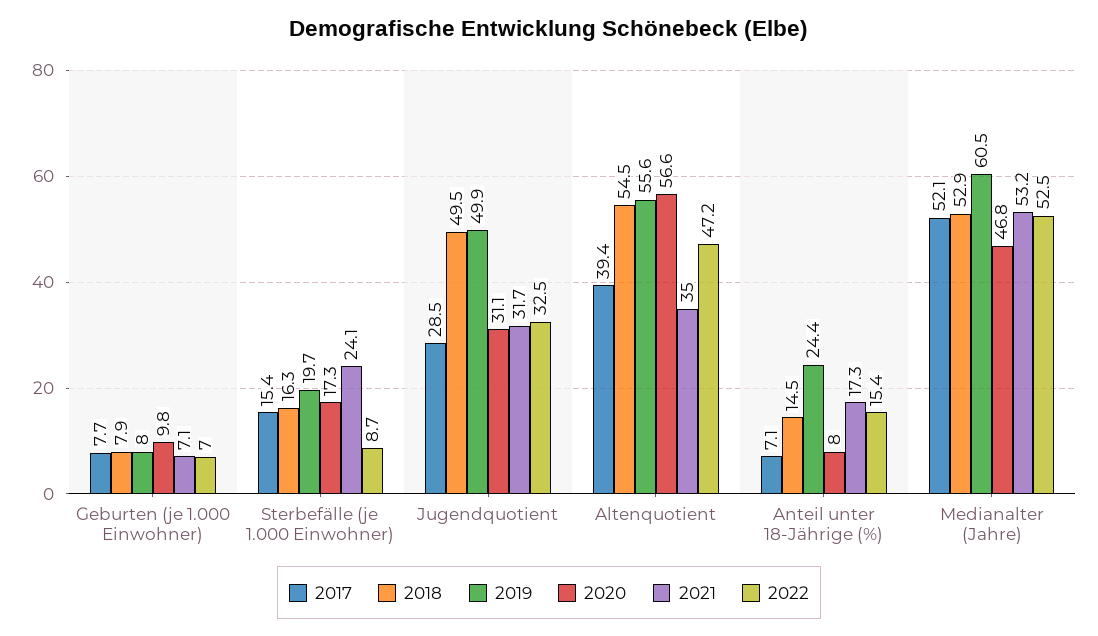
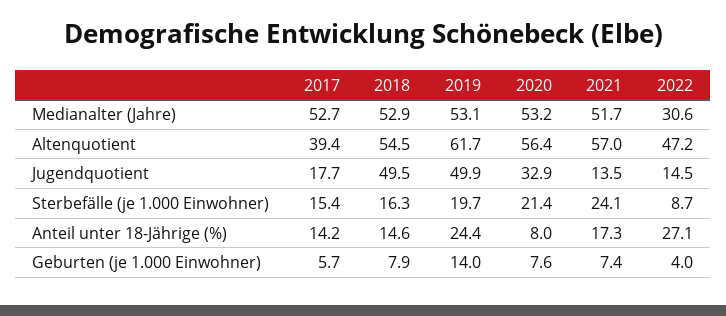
  {
    "2017": {
-     "Geburten (je 1.000 Einwohner)": 7.7,
+     "Geburten (je 1.000 Einwohner)": 5.7,
      "Sterbefälle (je 1.000 Einwohner)": 15.4,
-     "Jugendquotient": 28.5,
+     "Jugendquotient": 17.7,
      "Altenquotient": 39.4,
-     "Anteil unter 18-Jährige (%)": 7.1,
+     "Anteil unter 18-Jährige (%)": 14.2,
-     "Medianalter (Jahre)": 52.1
+     "Medianalter (Jahre)": 52.7
    },
    "2018": {
      "Geburten (je 1.000 Einwohner)": 7.9,
      "Sterbefälle (je 1.000 Einwohner)": 16.3,
      "Jugendquotient": 49.5,
      "Altenquotient": 54.5,
-     "Anteil unter 18-Jährige (%)": 14.5,
+     "Anteil unter 18-Jährige (%)": 14.6,
      "Medianalter (Jahre)": 52.9
    },
    "2019": {
-     "Geburten (je 1.000 Einwohner)": 8,
+     "Geburten (je 1.000 Einwohner)": 14,
      "Sterbefälle (je 1.000 Einwohner)": 19.7,
      "Jugendquotient": 49.9,
-     "Altenquotient": 55.6,
+     "Altenquotient": 61.7,
      "Anteil unter 18-Jährige (%)": 24.4,
-     "Medianalter (Jahre)": 60.5
+     "Medianalter (Jahre)": 53.1
    },
    "2020": {
-     "Geburten (je 1.000 Einwohner)": 9.8,
+     "Geburten (je 1.000 Einwohner)": 7.6,
-     "Sterbefälle (je 1.000 Einwohner)": 17.3,
+     "Sterbefälle (je 1.000 Einwohner)": 21.4,
-     "Jugendquotient": 31.1,
+     "Jugendquotient": 32.9,
-     "Altenquotient": 56.6,
+     "Altenquotient": 56.4,
      "Anteil unter 18-Jährige (%)": 8,
-     "Medianalter (Jahre)": 46.8
+     "Medianalter (Jahre)": 53.2
    },
    "2021": {
-     "Geburten (je 1.000 Einwohner)": 7.1,
+     "Geburten (je 1.000 Einwohner)": 7.4,
      "Sterbefälle (je 1.000 Einwohner)": 24.1,
-     "Jugendquotient": 31.7,
+     "Jugendquotient": 13.5,
-     "Altenquotient": 35,
+     "Altenquotient": 57,
      "Anteil unter 18-Jährige (%)": 17.3,
-     "Medianalter (Jahre)": 53.2
+     "Medianalter (Jahre)": 51.7
    },
    "2022": {
-     "Geburten (je 1.000 Einwohner)": 7,
+     "Geburten (je 1.000 Einwohner)": 4,
      "Sterbefälle (je 1.000 Einwohner)": 8.7,
-     "Jugendquotient": 32.5,
+     "Jugendquotient": 14.5,
      "Altenquotient": 47.2,
-     "Anteil unter 18-Jährige (%)": 15.4,
+     "Anteil unter 18-Jährige (%)": 27.1,
-     "Medianalter (Jahre)": 52.5
+     "Medianalter (Jahre)": 30.6
    }
  }

